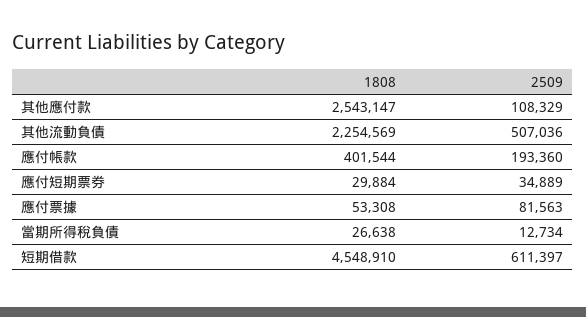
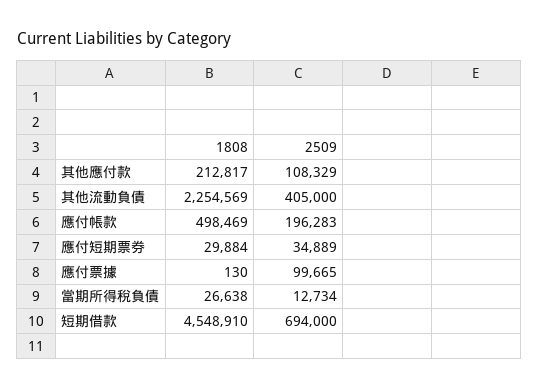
  {
    "1808": {
-     "其他應付款": 2543147,
+     "其他應付款": 212817,
      "其他流動負債": 2254569,
-     "應付帳款": 401544,
+     "應付帳款": 498469,
      "應付短期票券": 29884,
-     "應付票據": 53308,
+     "應付票據": 130,
      "當期所得稅負債": 26638,
      "短期借款": 4548910
    },
    "2509": {
      "其他應付款": 108329,
-     "其他流動負債": 507036,
+     "其他流動負債": 405000,
-     "應付帳款": 193360,
+     "應付帳款": 196283,
      "應付短期票券": 34889,
-     "應付票據": 81563,
+     "應付票據": 99665,
      "當期所得稅負債": 12734,
-     "短期借款": 611397
+     "短期借款": 694000
    }
  }

